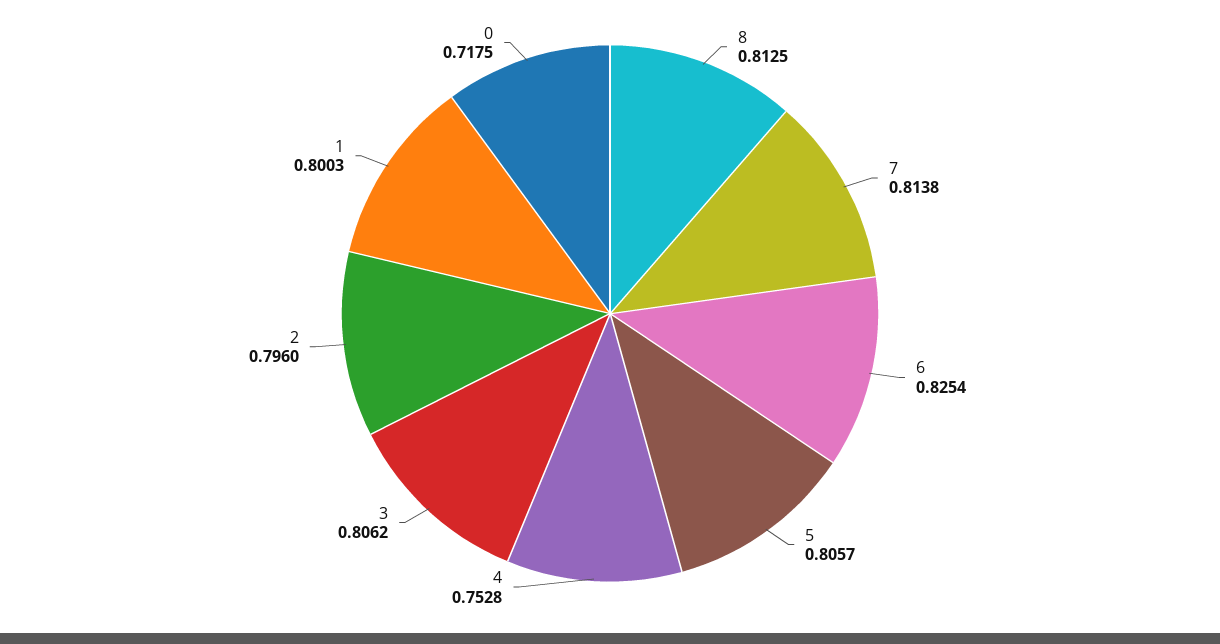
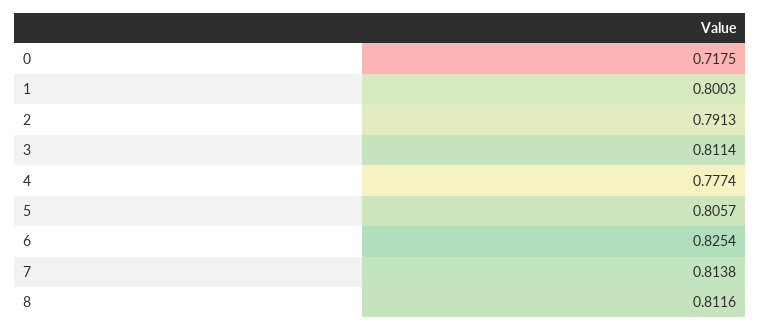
  {
-   "8": 0.8125,
+   "8": 0.8116,
    "7": 0.8138,
    "6": 0.8254,
    "5": 0.8057,
-   "4": 0.7528,
+   "4": 0.7774,
-   "3": 0.8062,
+   "3": 0.8114,
-   "2": 0.796,
+   "2": 0.7913,
    "1": 0.8003,
    "0": 0.7175
  }

